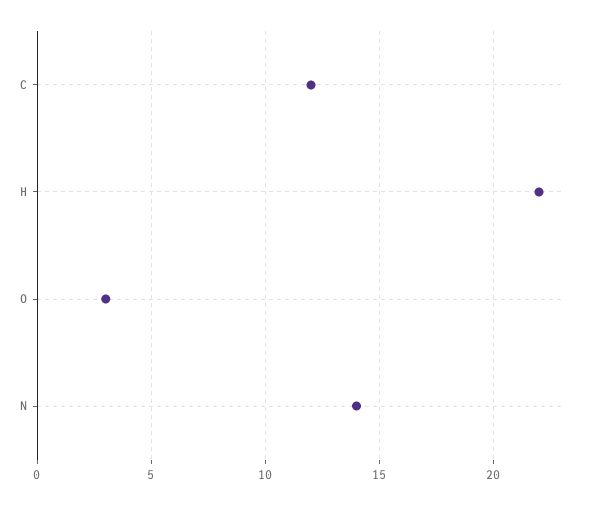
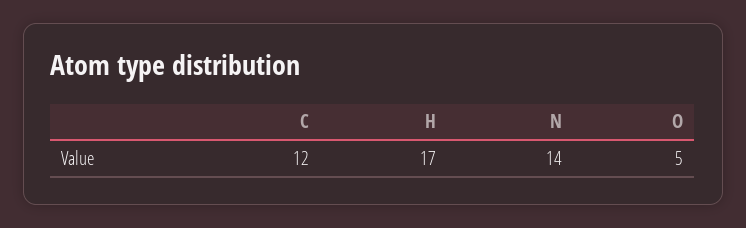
  {
    "C": 12,
-   "H": 22,
+   "H": 17,
-   "O": 3,
+   "O": 5,
    "N": 14
  }

